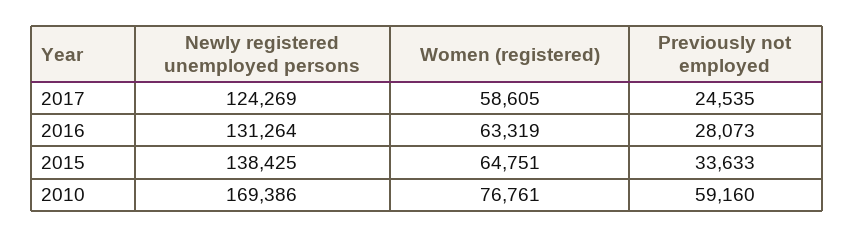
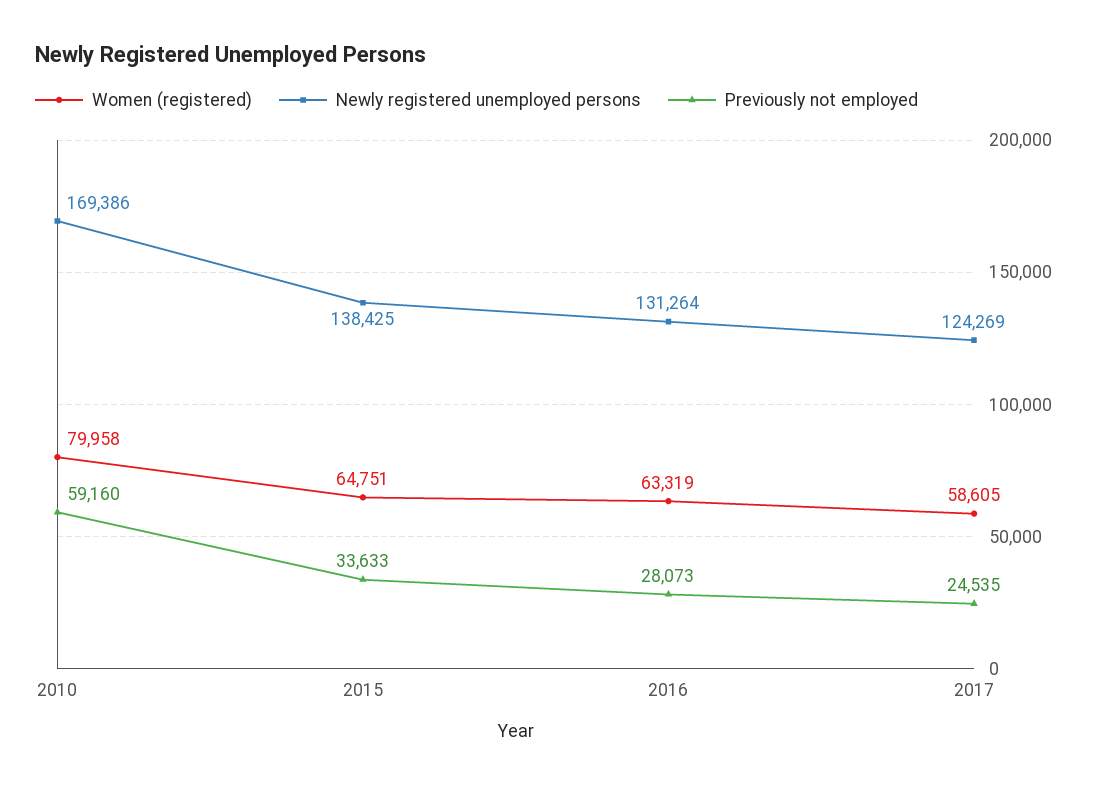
  {
    "Newly registered unemployed persons": {
      "2017": 124269,
      "2016": 131264,
      "2015": 138425,
      "2010": 169386
    },
    "Women (registered)": {
      "2017": 58605,
      "2016": 63319,
      "2015": 64751,
-     "2010": 76761
+     "2010": 79958
    },
    "Previously not employed": {
      "2017": 24535,
      "2016": 28073,
      "2015": 33633,
      "2010": 59160
    }
  }

